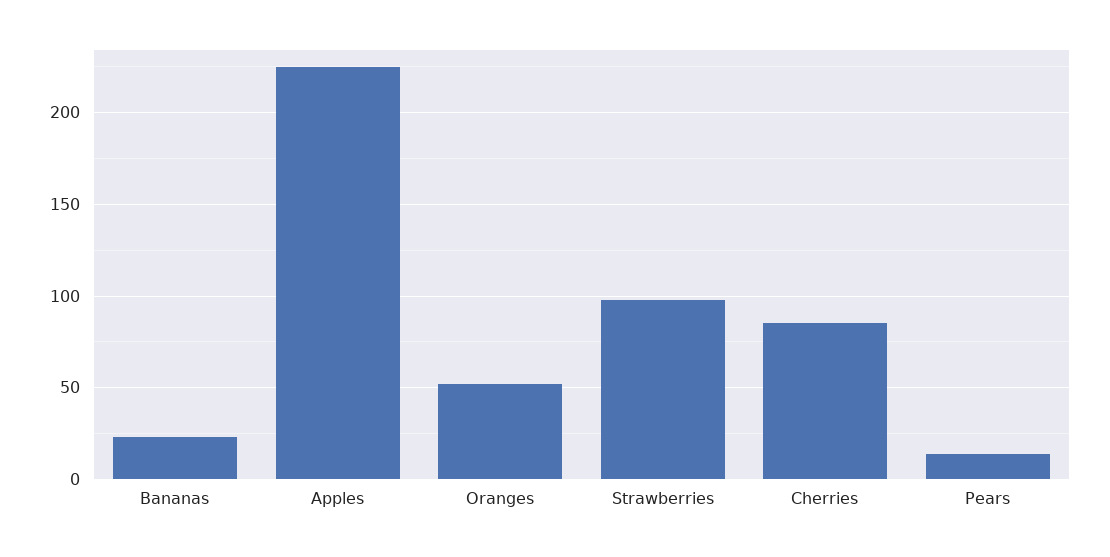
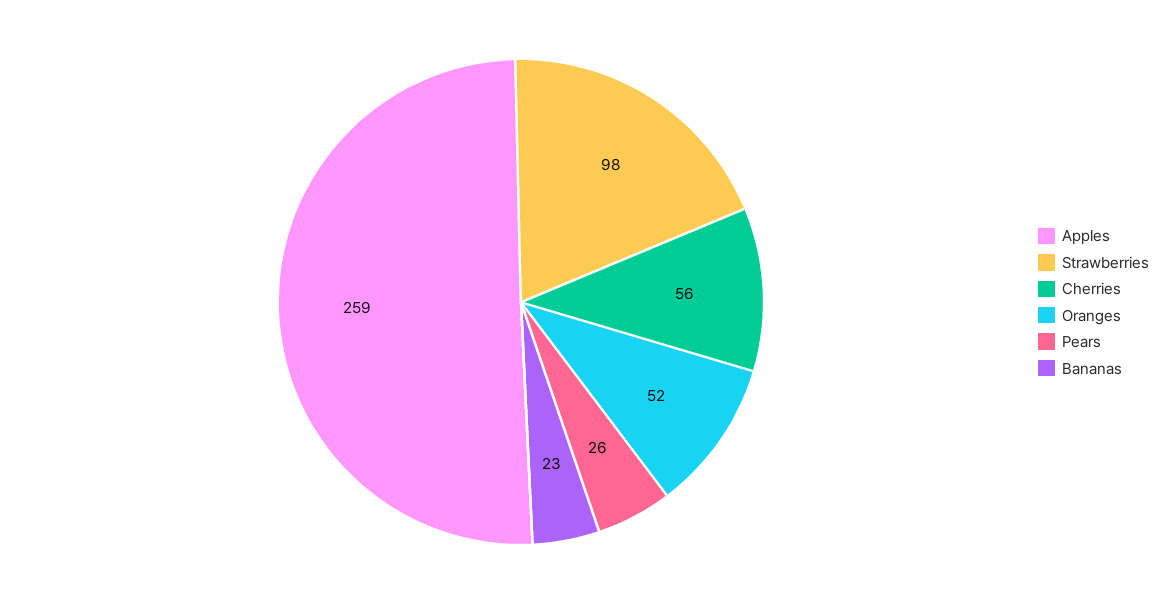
  {
    "Bananas": 23,
-   "Apples": 225,
+   "Apples": 259,
    "Oranges": 52,
    "Strawberries": 98,
-   "Cherries": 85,
+   "Cherries": 56,
-   "Pears": 15
+   "Pears": 26
  }

